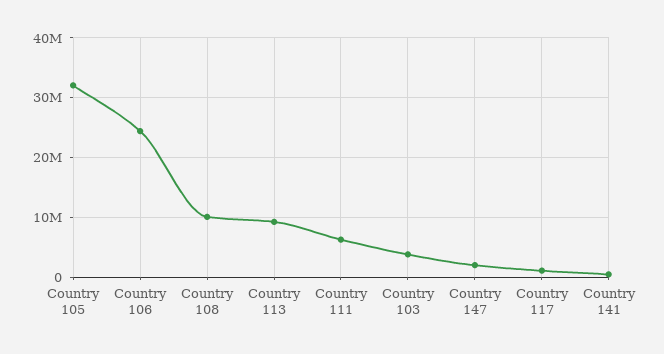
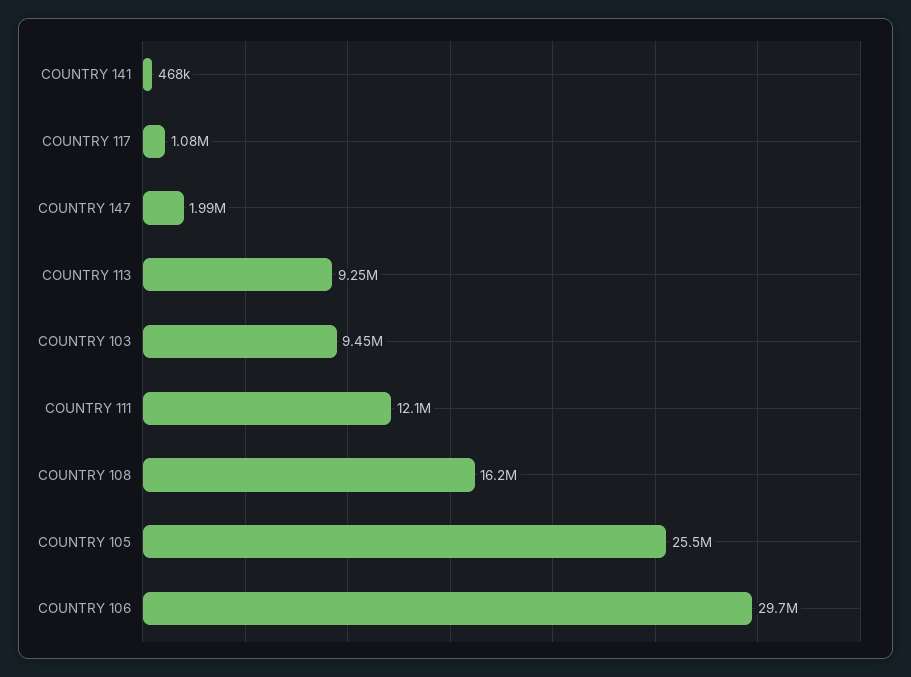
  {
-   "Country 105": 32000000,
+   "Country 105": 25500000,
-   "Country 106": 24000000,
+   "Country 106": 29700000,
-   "Country 108": 10000000,
+   "Country 108": 16200000,
    "Country 113": 9250000,
-   "Country 111": 6000000,
+   "Country 111": 12100000,
-   "Country 103": 4000000,
+   "Country 103": 9450000,
    "Country 147": 1990000,
    "Country 117": 1080000,
    "Country 141": 468000
  }

